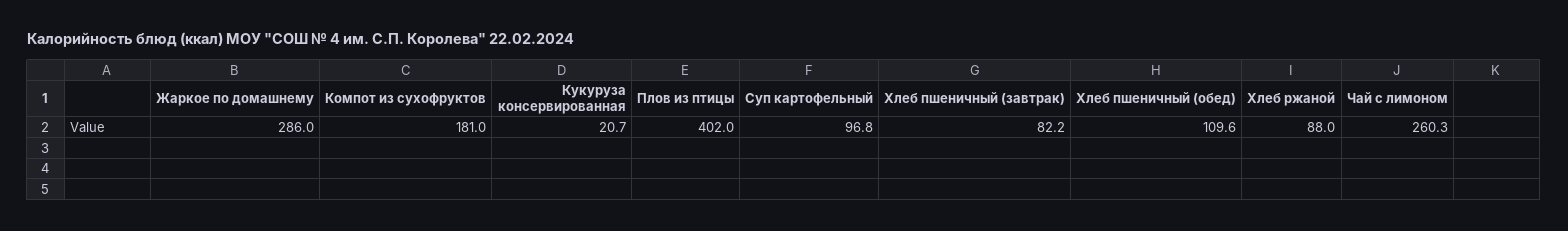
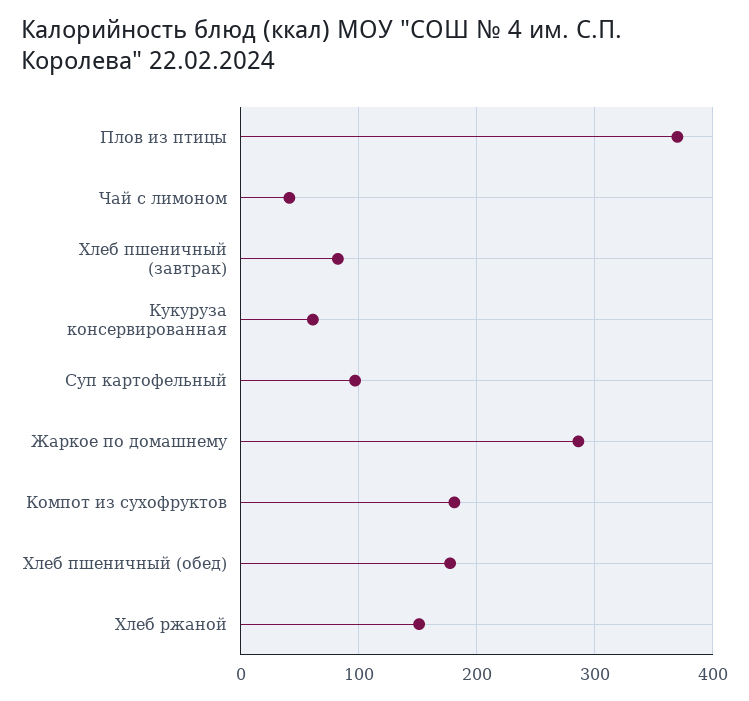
  {
    "Жаркое по домашнему": 286,
    "Компот из сухофруктов": 181,
-   "Кукуруза консервированная": 20.7,
+   "Кукуруза консервированная": 60,
-   "Плов из птицы": 402,
+   "Плов из птицы": 370,
    "Суп картофельный": 96.8,
    "Хлеб пшеничный (завтрак)": 82.2,
-   "Хлеб пшеничный (обед)": 109.6,
+   "Хлеб пшеничный (обед)": 180,
-   "Хлеб ржаной": 88,
+   "Хлеб ржаной": 150,
-   "Чай с лимоном": 260.3
+   "Чай с лимоном": 40
  }

